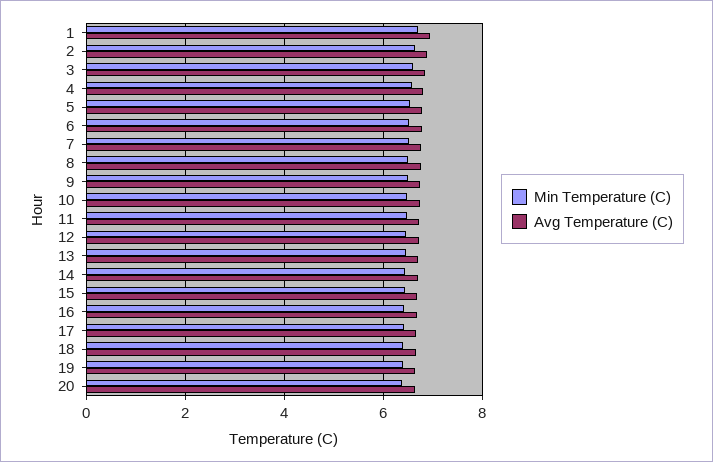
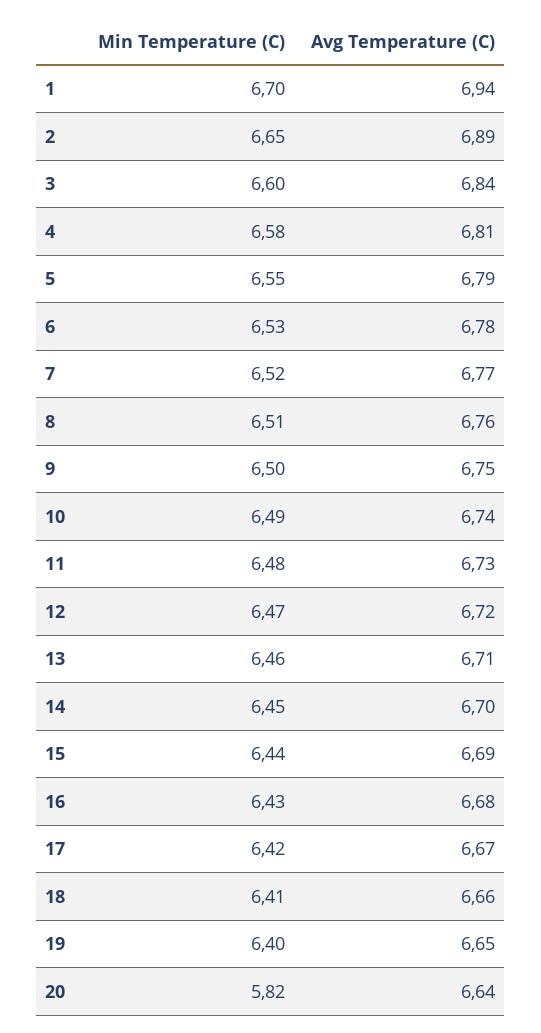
  {
    "Min Temperature (C)": {
      "1": 6.7,
      "2": 6.65,
      "3": 6.6,
      "4": 6.58,
      "5": 6.55,
      "6": 6.53,
      "7": 6.52,
      "8": 6.51,
      "9": 6.5,
      "10": 6.49,
      "11": 6.48,
      "12": 6.47,
      "13": 6.46,
      "14": 6.45,
      "15": 6.44,
      "16": 6.43,
      "17": 6.42,
      "18": 6.41,
      "19": 6.4,
-     "20": 6.4
+     "20": 5.82
    },
    "Avg Temperature (C)": {
      "1": 6.94,
      "2": 6.89,
      "3": 6.84,
      "4": 6.81,
      "5": 6.79,
      "6": 6.78,
      "7": 6.77,
      "8": 6.76,
      "9": 6.75,
      "10": 6.74,
      "11": 6.73,
      "12": 6.72,
      "13": 6.71,
      "14": 6.7,
      "15": 6.69,
      "16": 6.68,
      "17": 6.67,
      "18": 6.66,
      "19": 6.65,
      "20": 6.64
    }
  }

